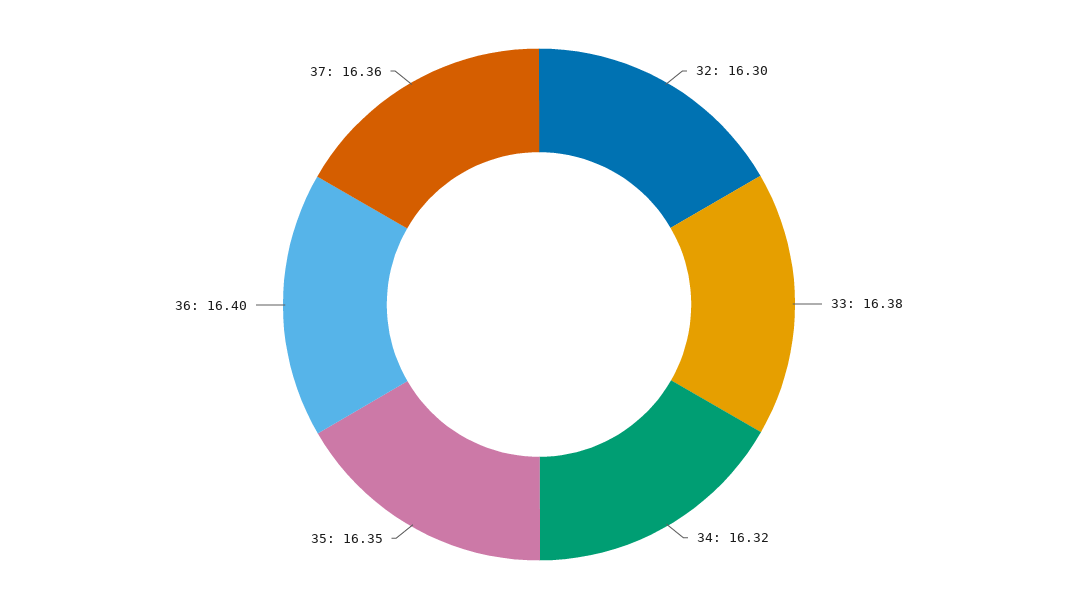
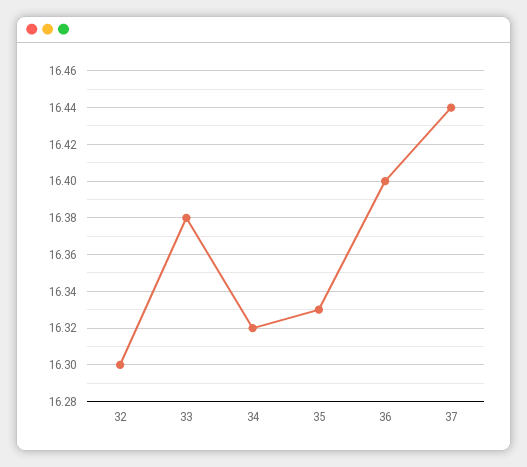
  {
    "32": 16.3,
    "33": 16.38,
    "34": 16.32,
-   "35": 16.35,
+   "35": 16.33,
    "36": 16.4,
-   "37": 16.36
+   "37": 16.44
  }

